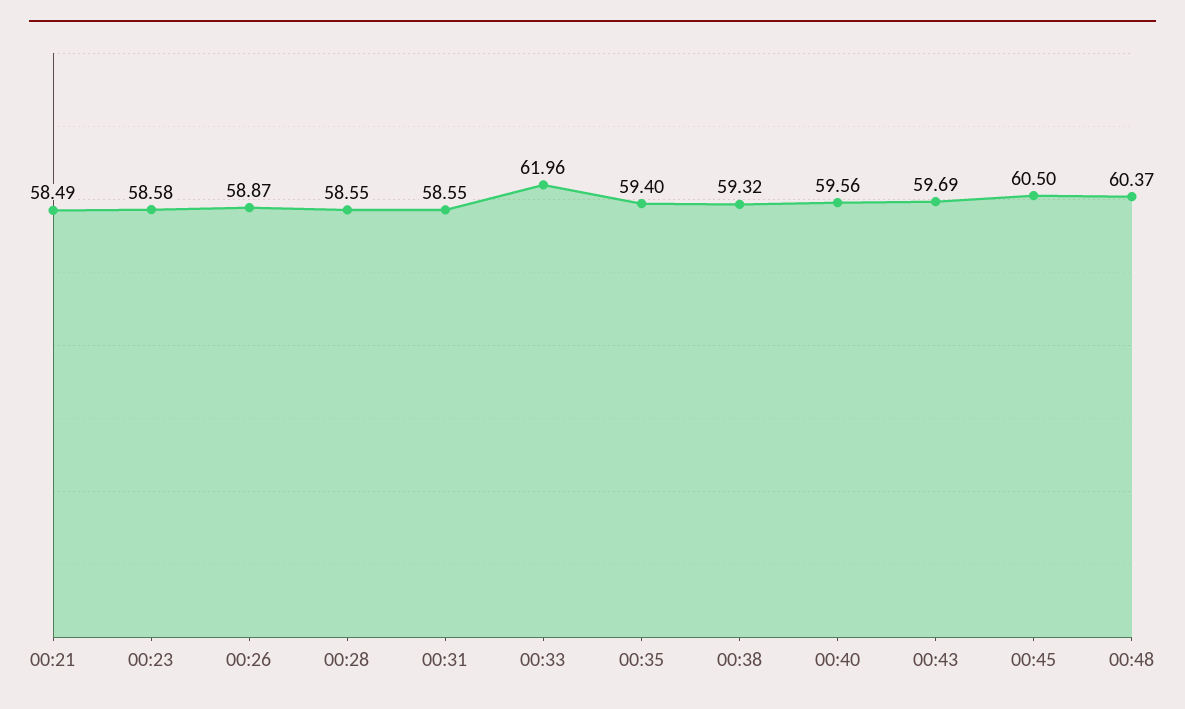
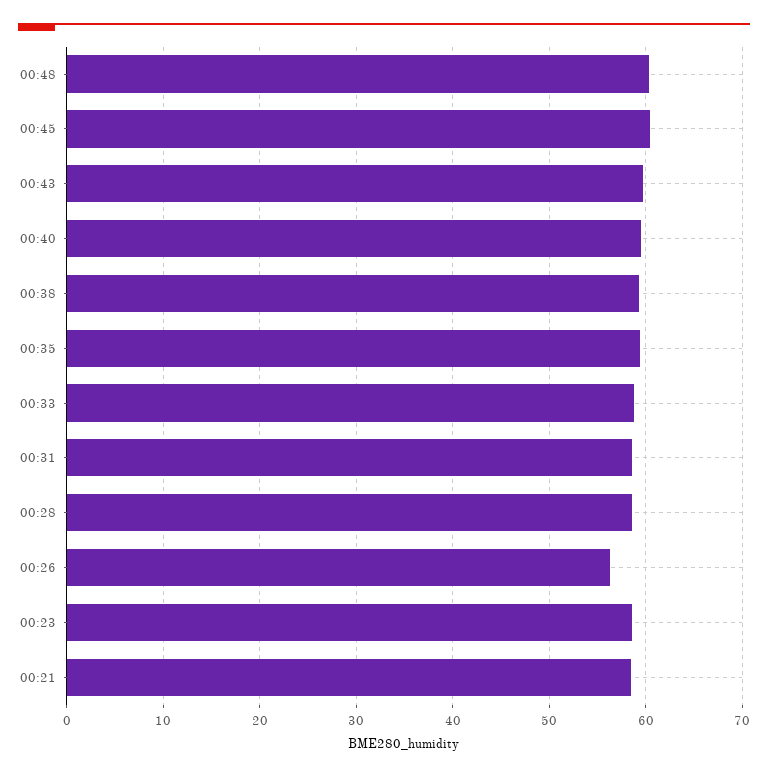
  {
    "00:21": 58.49,
    "00:23": 58.58,
-   "00:26": 58.87,
+   "00:26": 56,
    "00:28": 58.55,
    "00:31": 58.55,
-   "00:33": 61.96,
+   "00:33": 59,
    "00:35": 59.4,
    "00:38": 59.32,
    "00:40": 59.56,
    "00:43": 59.69,
    "00:45": 60.5,
    "00:48": 60.37
  }

